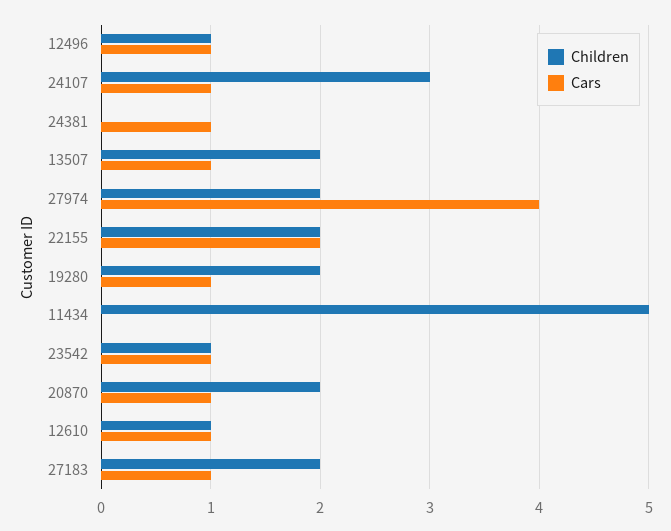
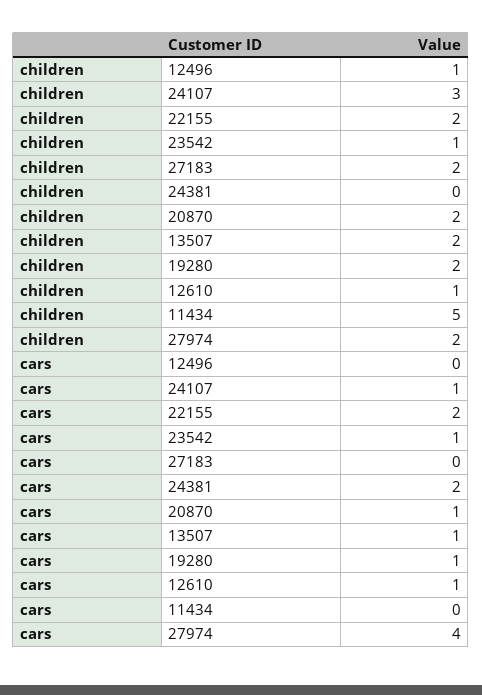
  {
    "Children": {
      "12496": 1,
      "24107": 3,
      "24381": 0,
      "13507": 2,
      "27974": 2,
      "22155": 2,
      "19280": 2,
      "11434": 5,
      "23542": 1,
      "20870": 2,
      "12610": 1,
      "27183": 2
    },
    "Cars": {
-     "12496": 1,
+     "12496": 0,
      "24107": 1,
-     "24381": 1,
+     "24381": 2,
      "13507": 1,
      "27974": 4,
      "22155": 2,
      "19280": 1,
      "11434": 0,
      "23542": 1,
      "20870": 1,
      "12610": 1,
-     "27183": 1
+     "27183": 0
    }
  }

